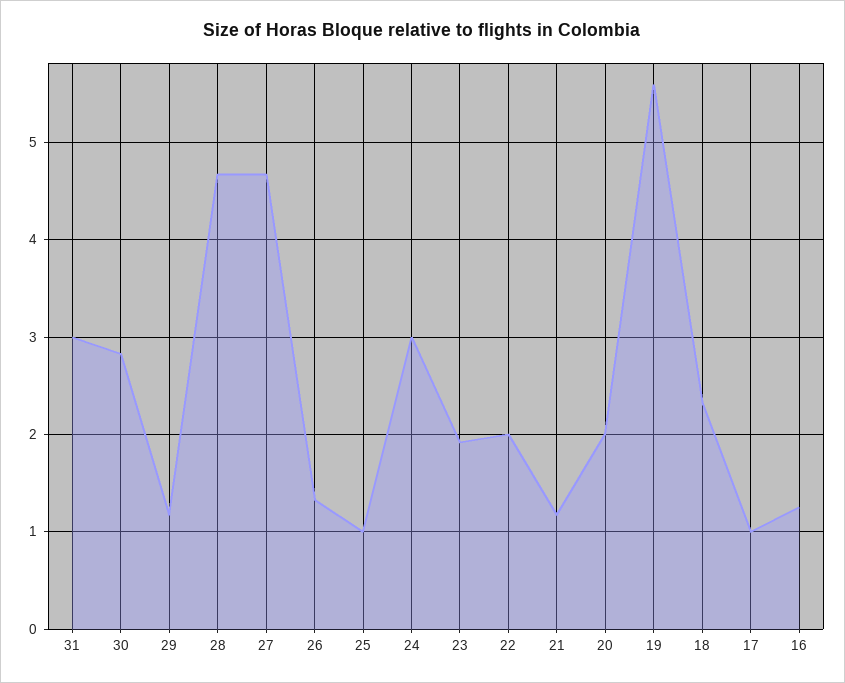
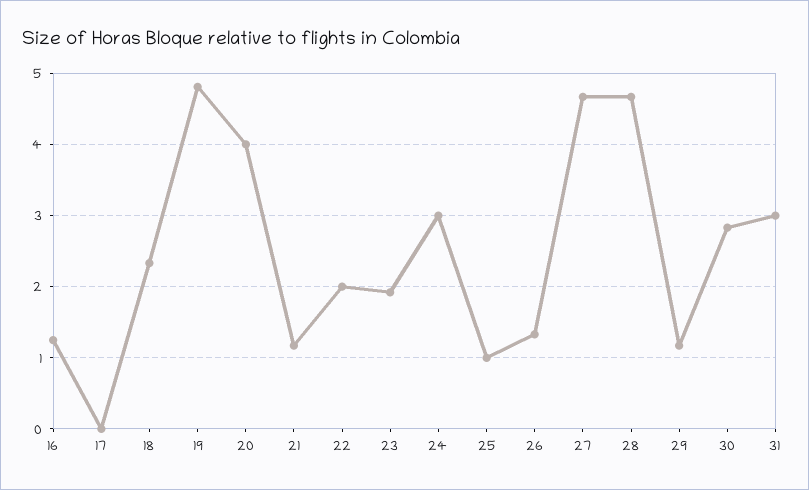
  {
    "31": 3,
    "30": 2.8,
    "29": 1.2,
    "28": 4.7,
    "27": 4.7,
    "26": 1.3,
    "25": 1,
    "24": 3,
    "23": 1.9,
    "22": 2,
    "21": 1.2,
-   "20": 2,
+   "20": 4,
-   "19": 5.6,
+   "19": 4.8,
    "18": 2.3,
-   "17": 1,
+   "17": 0,
    "16": 1.3
  }

